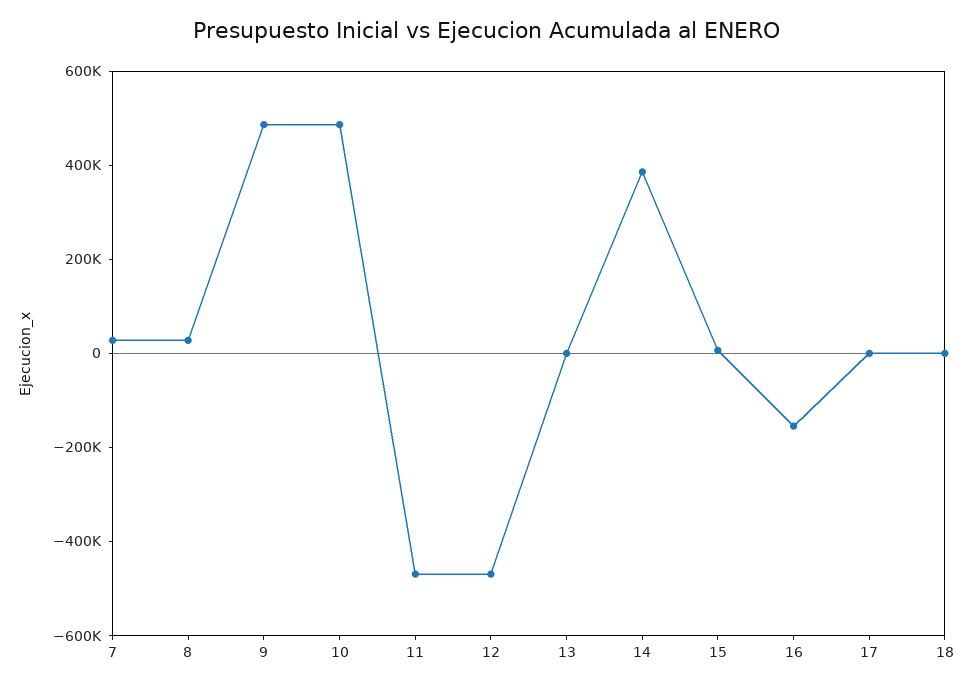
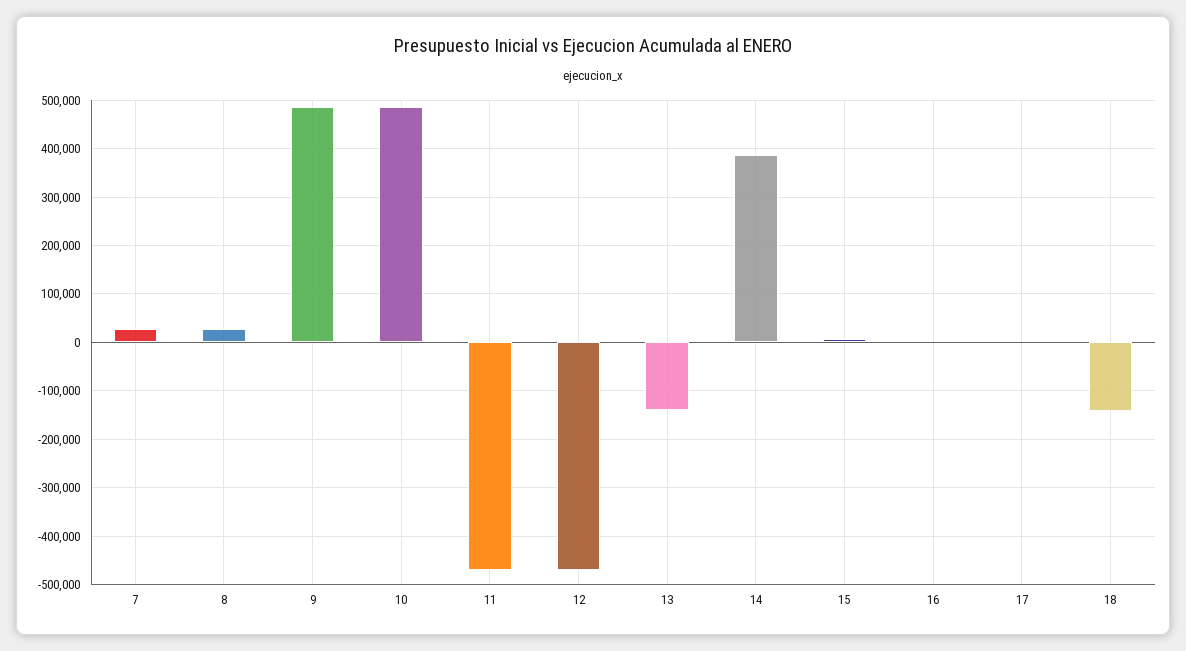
  {
    "7": 20000,
    "8": 20000,
    "9": 480000,
    "10": 480000,
    "11": -460000,
    "12": -460000,
-   "13": 0,
+   "13": -140000,
    "14": 380000,
    "15": 0,
-   "16": -150000,
+   "16": 0,
    "17": 0,
-   "18": 0
+   "18": -140000
  }

